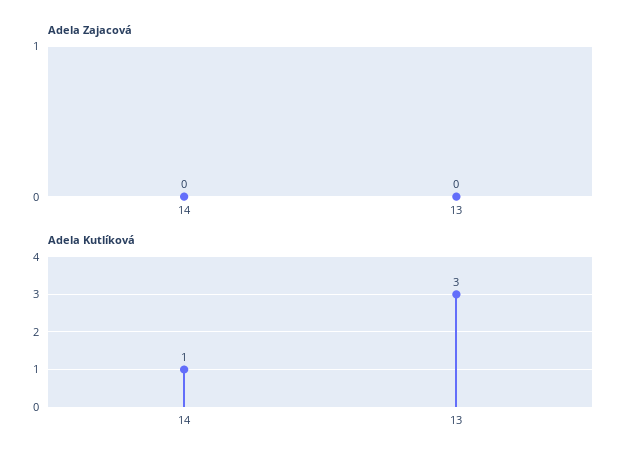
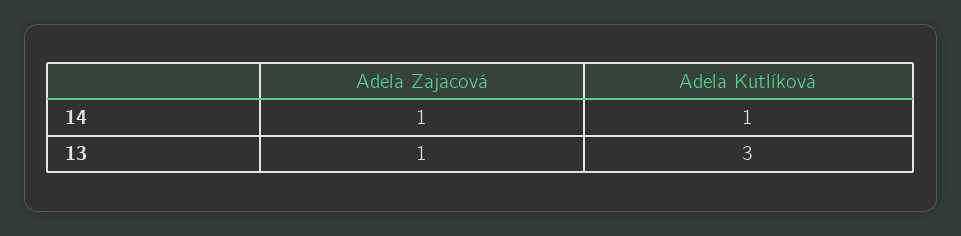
  {
    "Adela Zajacová": {
-     "14": 0,
+     "14": 1,
-     "13": 0
+     "13": 1
    },
    "Adela Kutlíková": {
      "14": 1,
      "13": 3
    }
  }

